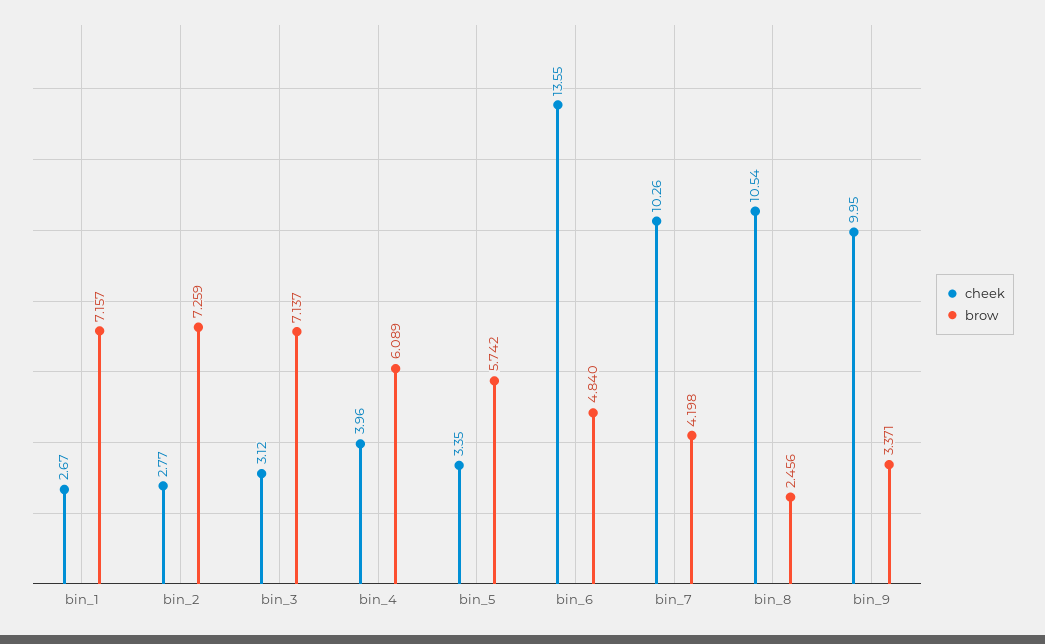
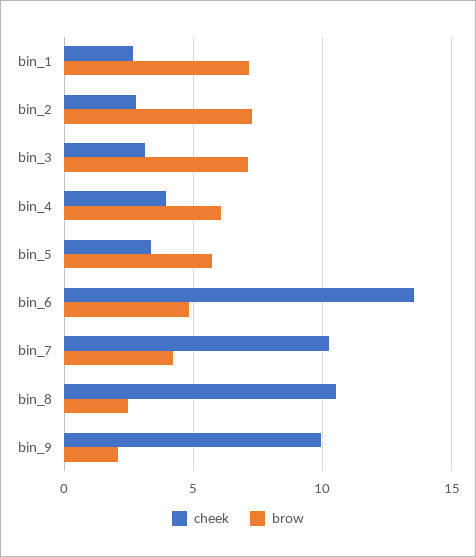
  {
    "cheek": {
      "bin_1": 2.67,
      "bin_2": 2.77,
      "bin_3": 3.12,
      "bin_4": 3.96,
      "bin_5": 3.35,
      "bin_6": 13.55,
      "bin_7": 10.26,
      "bin_8": 10.54,
      "bin_9": 9.95
    },
    "brow": {
      "bin_1": 7.157,
      "bin_2": 7.259,
      "bin_3": 7.137,
      "bin_4": 6.089,
      "bin_5": 5.742,
      "bin_6": 4.84,
      "bin_7": 4.198,
      "bin_8": 2.456,
-     "bin_9": 3.371
+     "bin_9": 2
    }
  }

